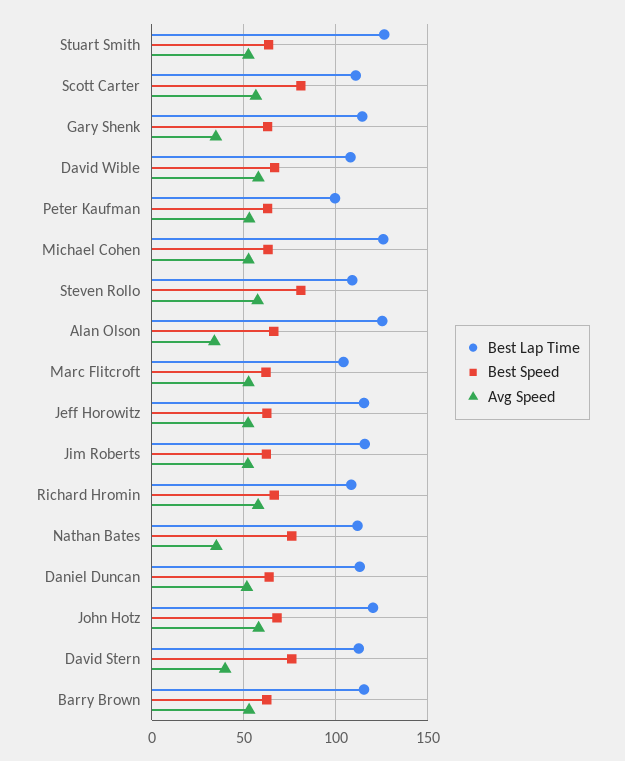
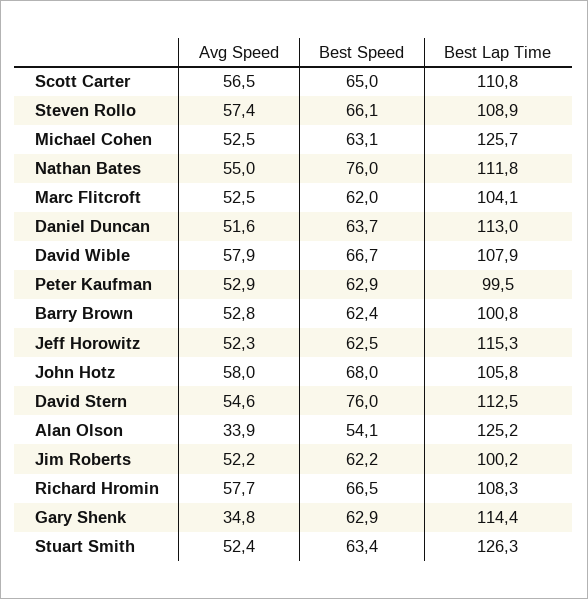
  {
    "Best Lap Time": {
      "Stuart Smith": 126.3,
      "Scott Carter": 110.8,
      "Gary Shenk": 114.4,
      "David Wible": 107.9,
      "Peter Kaufman": 99.5,
      "Michael Cohen": 125.7,
      "Steven Rollo": 108.9,
      "Alan Olson": 125.2,
      "Marc Flitcroft": 104.1,
      "Jeff Horowitz": 115.3,
-     "Jim Roberts": 115,
+     "Jim Roberts": 100.2,
      "Richard Hromin": 108.3,
      "Nathan Bates": 111.8,
      "Daniel Duncan": 113,
-     "John Hotz": 120,
+     "John Hotz": 105.8,
      "David Stern": 112.5,
-     "Barry Brown": 115
+     "Barry Brown": 100.8
    },
    "Best Speed": {
      "Stuart Smith": 63.4,
-     "Scott Carter": 80,
+     "Scott Carter": 65,
      "Gary Shenk": 62.9,
      "David Wible": 66.7,
      "Peter Kaufman": 62.9,
      "Michael Cohen": 63.1,
-     "Steven Rollo": 80,
+     "Steven Rollo": 66.1,
-     "Alan Olson": 65,
+     "Alan Olson": 54.1,
      "Marc Flitcroft": 62,
      "Jeff Horowitz": 62.5,
      "Jim Roberts": 62.2,
      "Richard Hromin": 66.5,
      "Nathan Bates": 76,
      "Daniel Duncan": 63.7,
      "John Hotz": 68,
      "David Stern": 76,
      "Barry Brown": 62.4
    },
    "Avg Speed": {
      "Stuart Smith": 52.4,
      "Scott Carter": 56.5,
      "Gary Shenk": 34.8,
      "David Wible": 57.9,
      "Peter Kaufman": 52.9,
      "Michael Cohen": 52.5,
      "Steven Rollo": 57.4,
      "Alan Olson": 33.9,
      "Marc Flitcroft": 52.5,
      "Jeff Horowitz": 52.3,
      "Jim Roberts": 52.2,
      "Richard Hromin": 57.7,
-     "Nathan Bates": 35,
+     "Nathan Bates": 55,
      "Daniel Duncan": 51.6,
      "John Hotz": 58,
-     "David Stern": 40,
+     "David Stern": 54.6,
      "Barry Brown": 52.8
    }
  }

